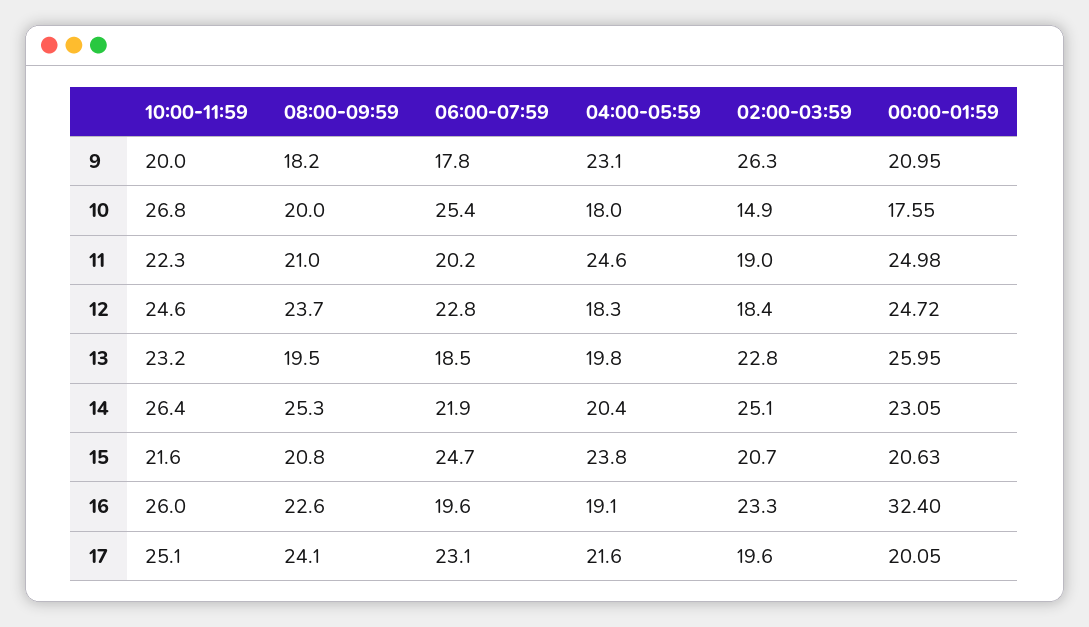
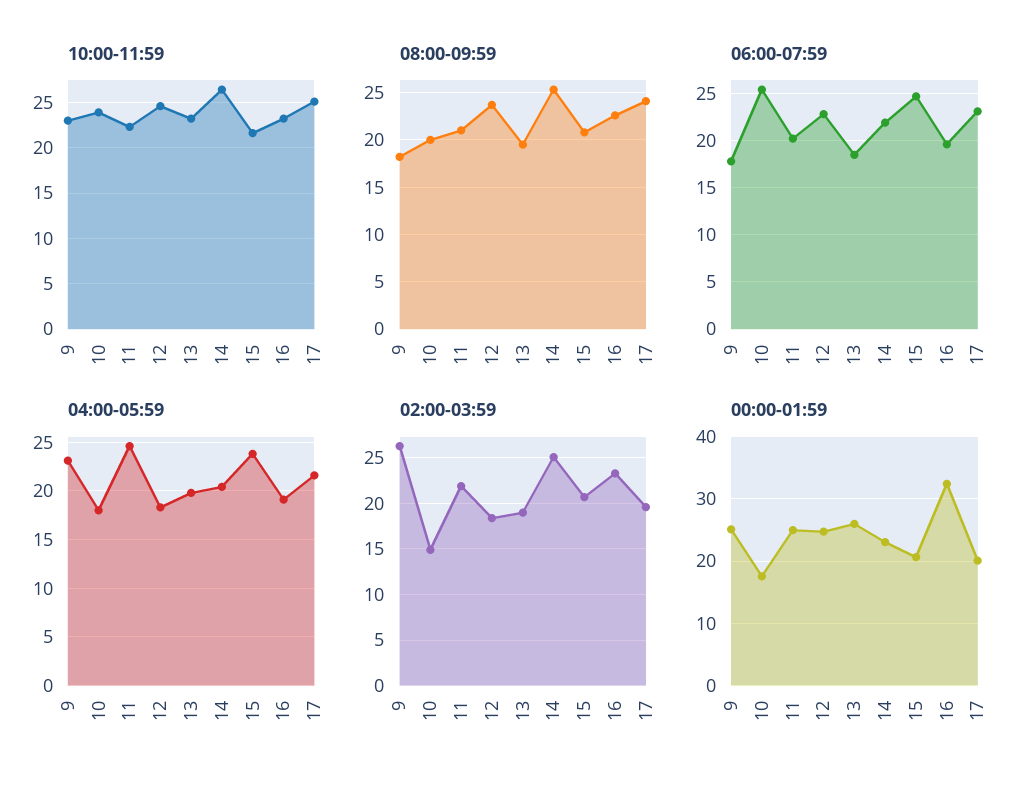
  {
    "10:00-11:59": {
-     "9": 20,
+     "9": 23,
-     "10": 26.8,
+     "10": 24,
      "11": 22.3,
      "12": 24.6,
      "13": 23.2,
      "14": 26.4,
      "15": 21.6,
-     "16": 26,
+     "16": 23,
      "17": 25.1
    },
    "08:00-09:59": {
      "9": 18.2,
      "10": 20,
      "11": 21,
      "12": 23.7,
      "13": 19.5,
      "14": 25.3,
      "15": 20.8,
      "16": 22.6,
      "17": 24.1
    },
    "06:00-07:59": {
      "9": 17.8,
      "10": 25.4,
      "11": 20.2,
      "12": 22.8,
      "13": 18.5,
      "14": 21.9,
      "15": 24.7,
      "16": 19.6,
      "17": 23.1
    },
    "04:00-05:59": {
      "9": 23.1,
      "10": 18,
      "11": 24.6,
      "12": 18.3,
      "13": 19.8,
      "14": 20.4,
      "15": 23.8,
      "16": 19.1,
      "17": 21.6
    },
    "02:00-03:59": {
      "9": 26.3,
      "10": 14.9,
-     "11": 19,
+     "11": 22,
      "12": 18.4,
-     "13": 22.8,
+     "13": 19,
      "14": 25.1,
      "15": 20.7,
      "16": 23.3,
      "17": 19.6
    },
    "00:00-01:59": {
-     "9": 20.95,
+     "9": 25,
      "10": 17.55,
      "11": 24.98,
      "12": 24.72,
      "13": 25.95,
      "14": 23.05,
      "15": 20.63,
      "16": 32.4,
      "17": 20.05
    }
  }

